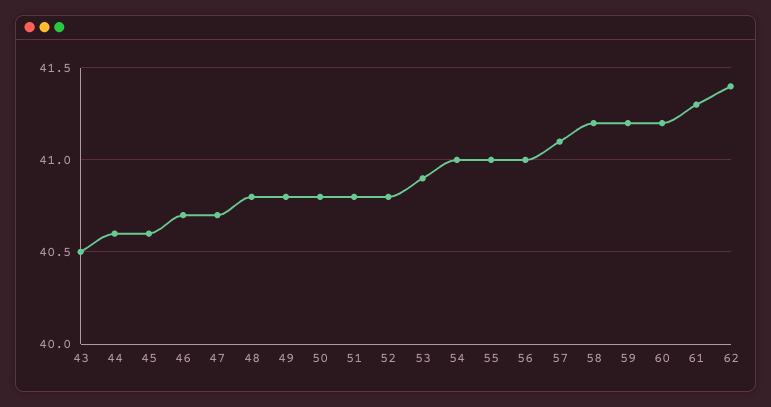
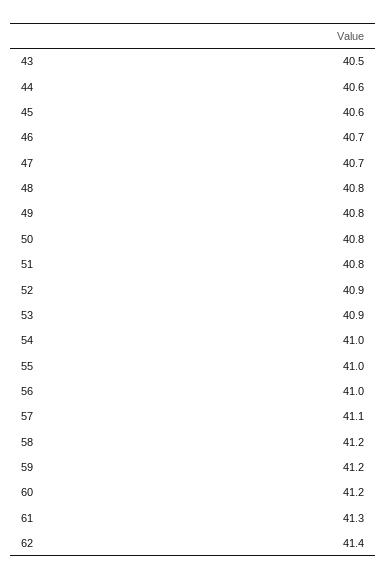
  {
    "43": 40.5,
    "44": 40.6,
    "45": 40.6,
    "46": 40.7,
    "47": 40.7,
    "48": 40.8,
    "49": 40.8,
    "50": 40.8,
    "51": 40.8,
-   "52": 40.8,
+   "52": 40.9,
    "53": 40.9,
    "54": 41,
    "55": 41,
    "56": 41,
    "57": 41.1,
    "58": 41.2,
    "59": 41.2,
    "60": 41.2,
    "61": 41.3,
    "62": 41.4
  }

